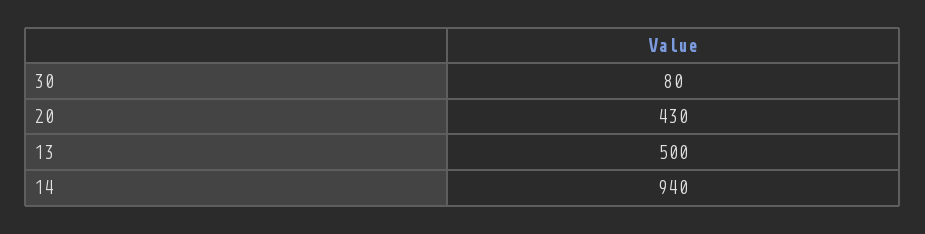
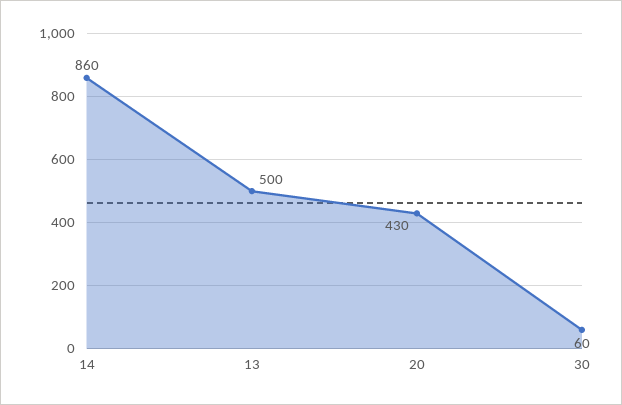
  {
-   "30": 80,
+   "30": 60,
    "20": 430,
    "13": 500,
-   "14": 940
+   "14": 860
  }

